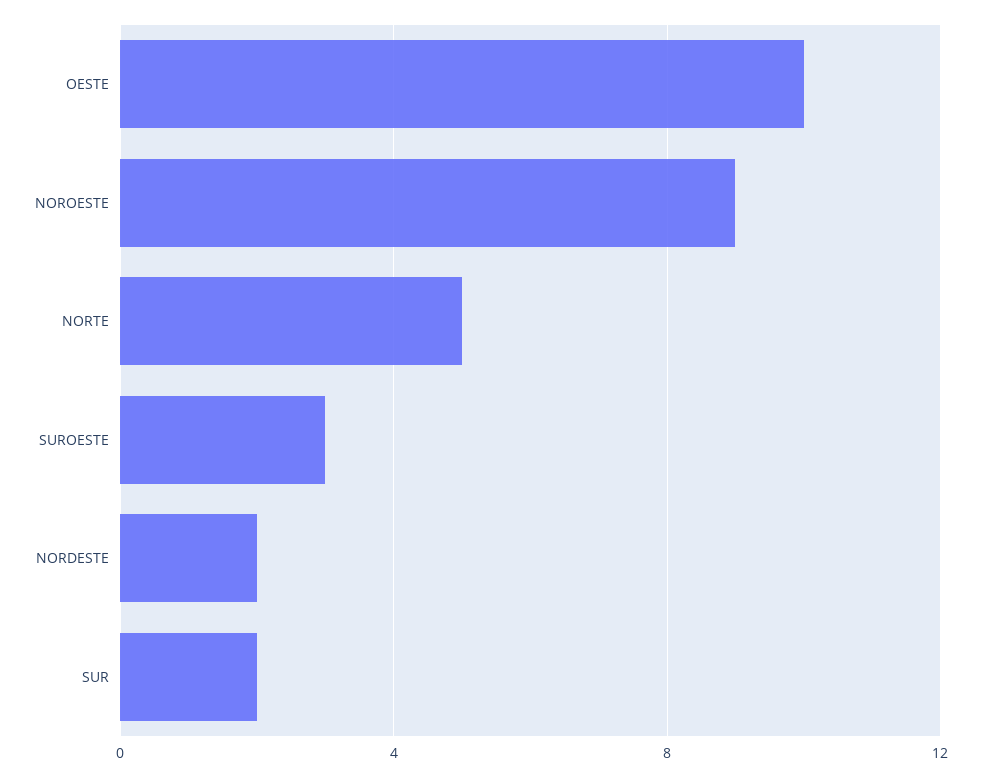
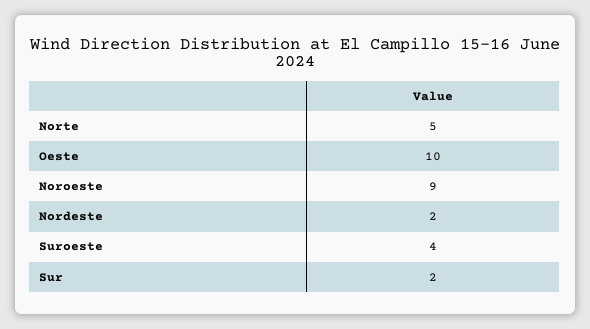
  {
    "OESTE": 10,
    "NOROESTE": 9,
    "NORTE": 5,
-   "SUROESTE": 3,
+   "SUROESTE": 4,
    "NORDESTE": 2,
    "SUR": 2
  }

